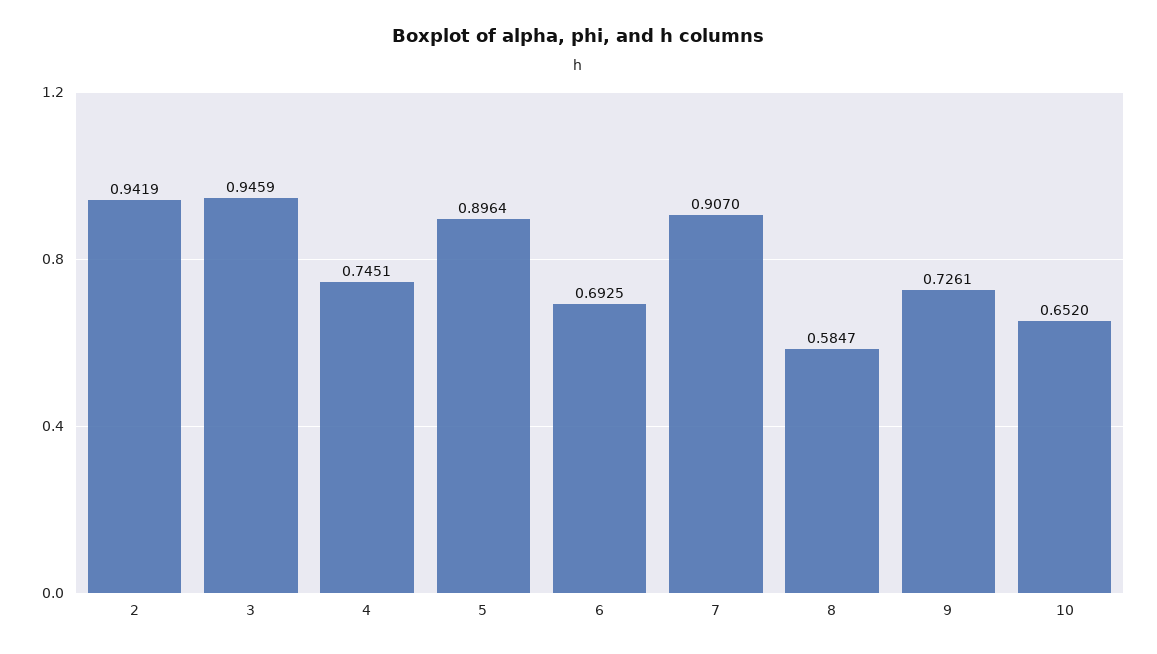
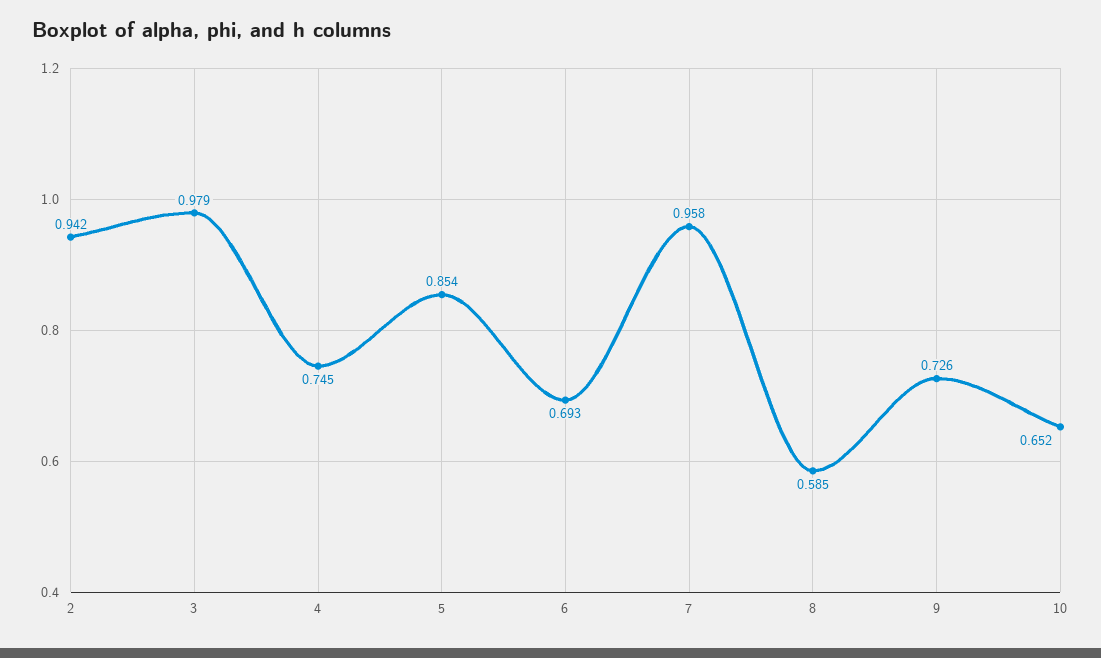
  {
    "2": 0.9419,
-   "3": 0.9459,
+   "3": 0.979,
    "4": 0.7451,
-   "5": 0.8964,
+   "5": 0.854,
    "6": 0.6925,
-   "7": 0.907,
+   "7": 0.958,
    "8": 0.5847,
    "9": 0.7261,
    "10": 0.652
  }

